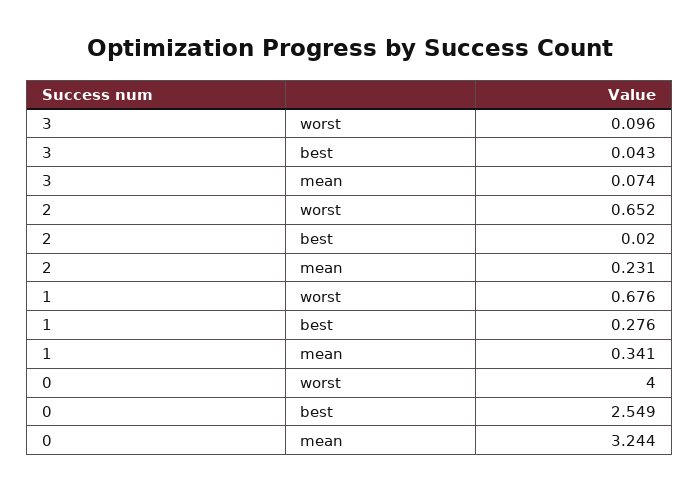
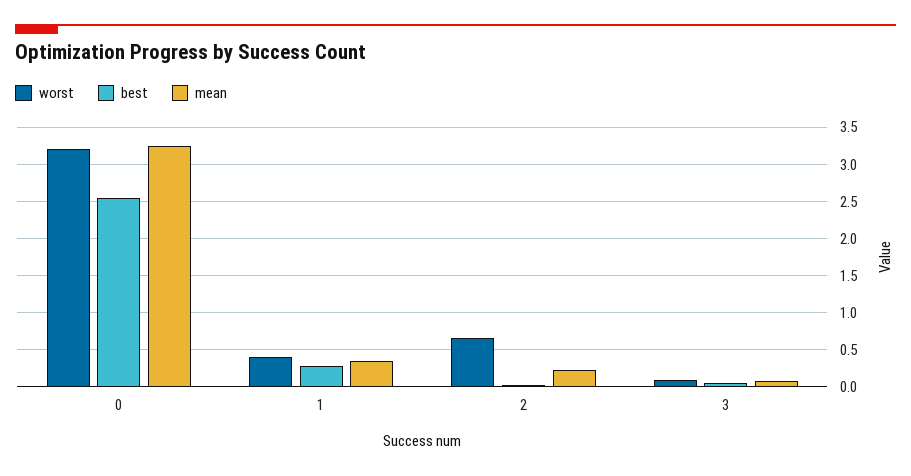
  {
    "worst": {
      "3": 0.096,
      "2": 0.652,
-     "1": 0.676,
+     "1": 0.4,
-     "0": 4
+     "0": 3.2
    },
    "best": {
      "3": 0.043,
      "2": 0.02,
      "1": 0.276,
      "0": 2.549
    },
    "mean": {
      "3": 0.074,
      "2": 0.231,
      "1": 0.341,
      "0": 3.244
    }
  }

